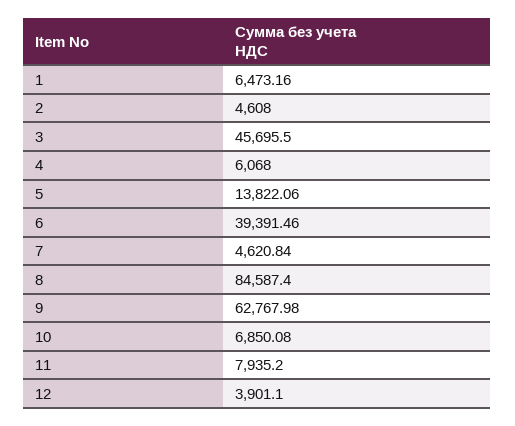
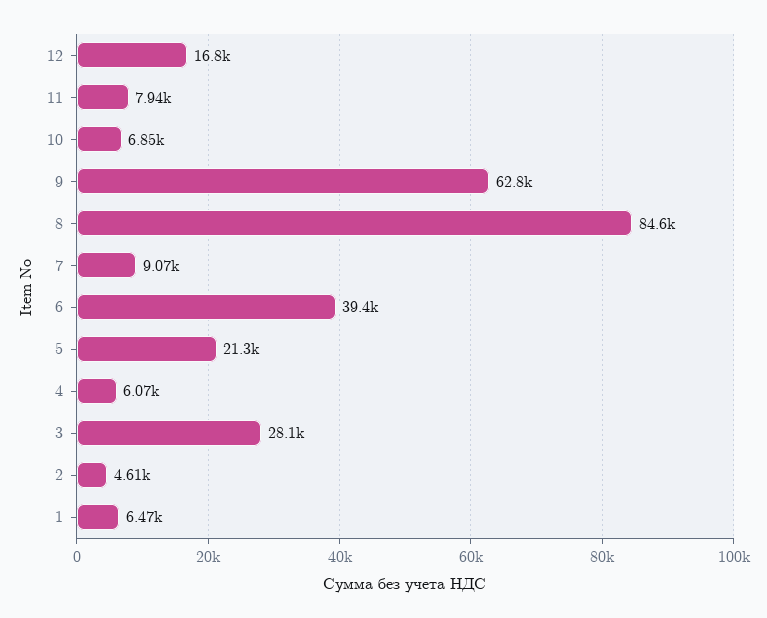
  {
    "1": 6473.16,
    "2": 4608,
-   "3": 45695.5,
+   "3": 28100,
    "4": 6068,
-   "5": 13822.06,
+   "5": 21300,
    "6": 39391.46,
-   "7": 4620.84,
+   "7": 9070,
    "8": 84587.4,
    "9": 62767.98,
    "10": 6850.08,
    "11": 7935.2,
-   "12": 3901.1
+   "12": 16800
  }

